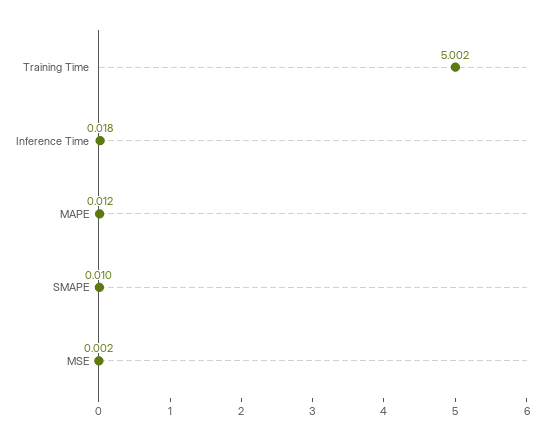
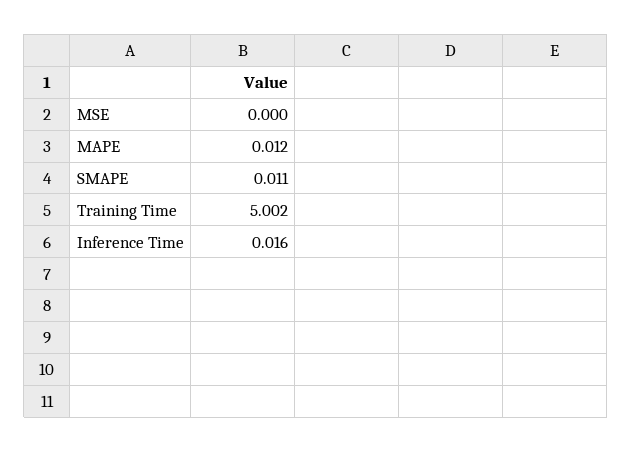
  {
    "Training Time": 5.002,
-   "Inference Time": 0.018,
+   "Inference Time": 0.016,
    "MAPE": 0.012,
-   "SMAPE": 0.01,
+   "SMAPE": 0.011,
-   "MSE": 0.002
+   "MSE": 0
  }

